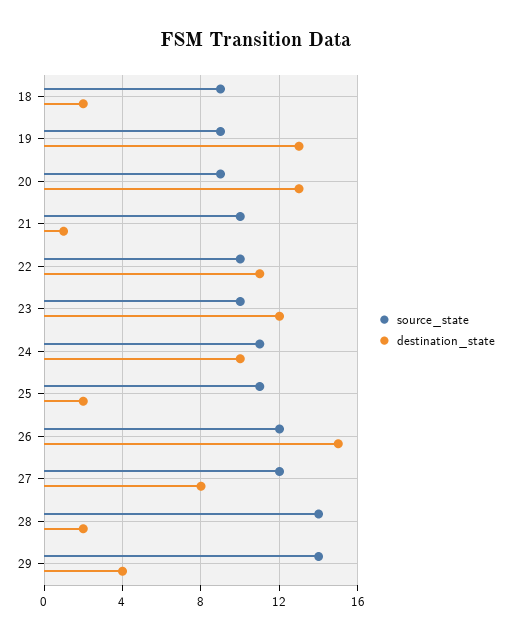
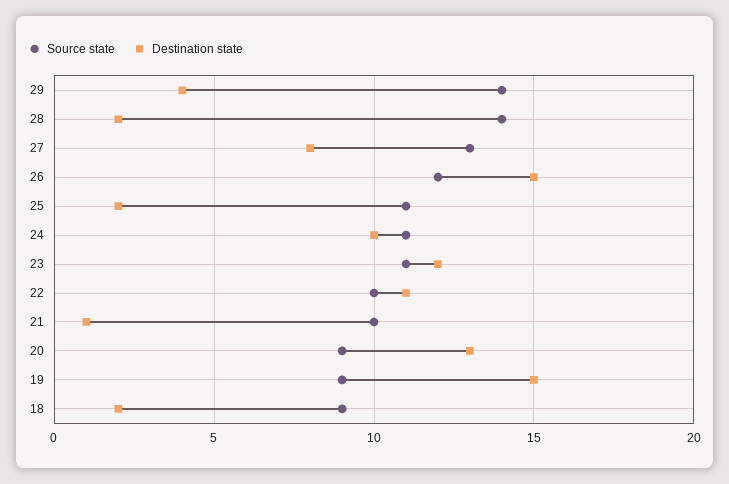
  {
    "source_state": {
      "18": 9,
      "19": 9,
      "20": 9,
      "21": 10,
      "22": 10,
-     "23": 10,
+     "23": 11,
      "24": 11,
      "25": 11,
      "26": 12,
-     "27": 12,
+     "27": 13,
      "28": 14,
      "29": 14
    },
    "destination_state": {
      "18": 2,
-     "19": 13,
+     "19": 15,
      "20": 13,
      "21": 1,
      "22": 11,
      "23": 12,
      "24": 10,
      "25": 2,
      "26": 15,
      "27": 8,
      "28": 2,
      "29": 4
    }
  }

